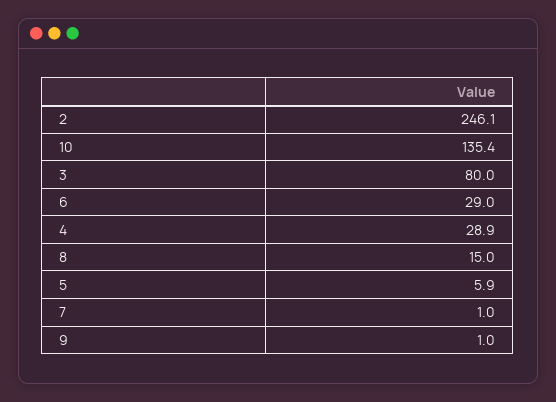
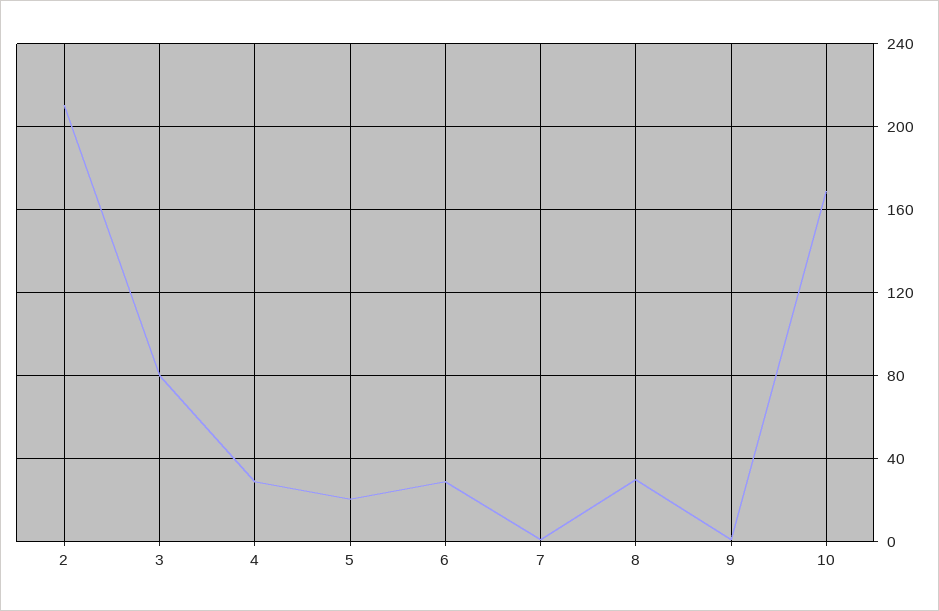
  {
-   "2": 246.1,
+   "2": 210,
-   "10": 135.4,
+   "10": 170,
    "3": 80,
    "6": 29,
    "4": 28.9,
-   "8": 15,
+   "8": 30,
-   "5": 5.9,
+   "5": 20,
    "7": 1,
    "9": 1
  }

